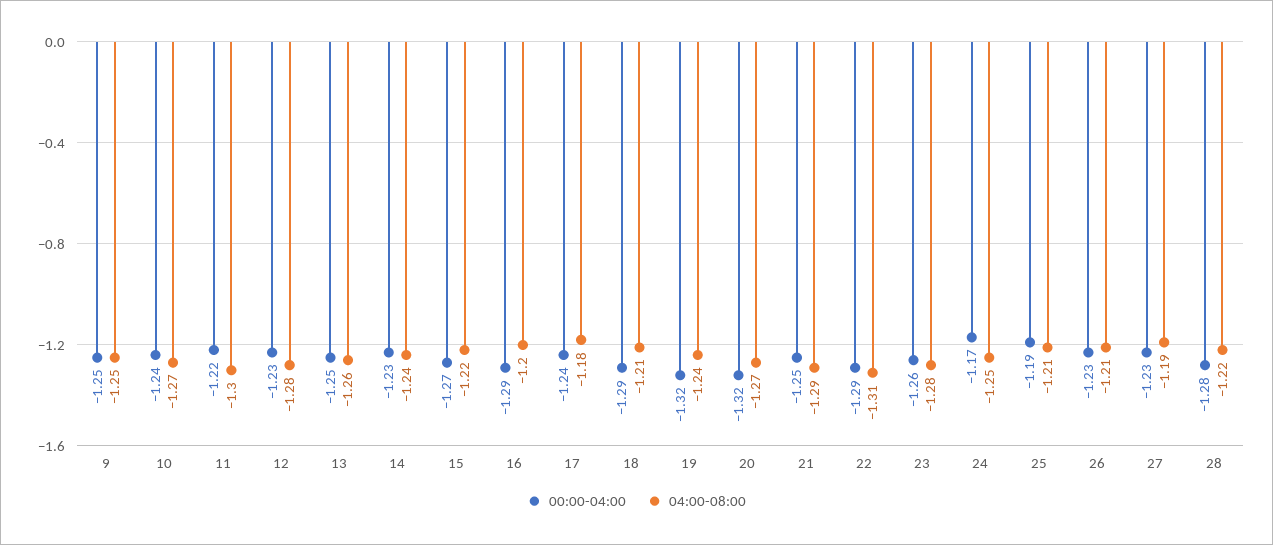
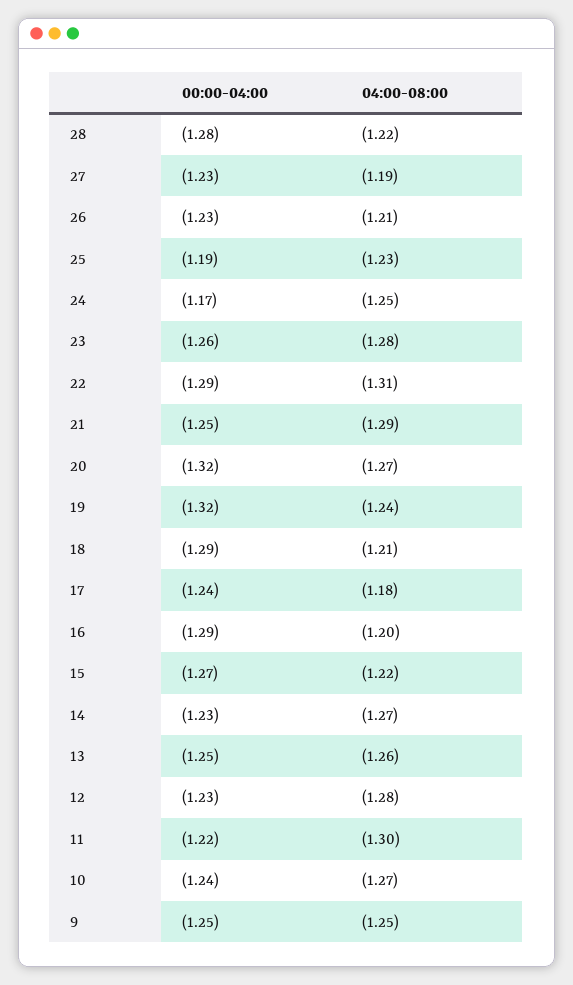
  {
    "00:00-04:00": {
      "9": -1.25,
      "10": -1.24,
      "11": -1.22,
      "12": -1.23,
      "13": -1.25,
      "14": -1.23,
      "15": -1.27,
      "16": -1.29,
      "17": -1.24,
      "18": -1.29,
      "19": -1.32,
      "20": -1.32,
      "21": -1.25,
      "22": -1.29,
      "23": -1.26,
      "24": -1.17,
      "25": -1.19,
      "26": -1.23,
      "27": -1.23,
      "28": -1.28
    },
    "04:00-08:00": {
      "9": -1.25,
      "10": -1.27,
      "11": -1.3,
      "12": -1.28,
      "13": -1.26,
-     "14": -1.24,
+     "14": -1.27,
      "15": -1.22,
      "16": -1.2,
      "17": -1.18,
      "18": -1.21,
      "19": -1.24,
      "20": -1.27,
      "21": -1.29,
      "22": -1.31,
      "23": -1.28,
      "24": -1.25,
-     "25": -1.21,
+     "25": -1.23,
      "26": -1.21,
      "27": -1.19,
      "28": -1.22
    }
  }

